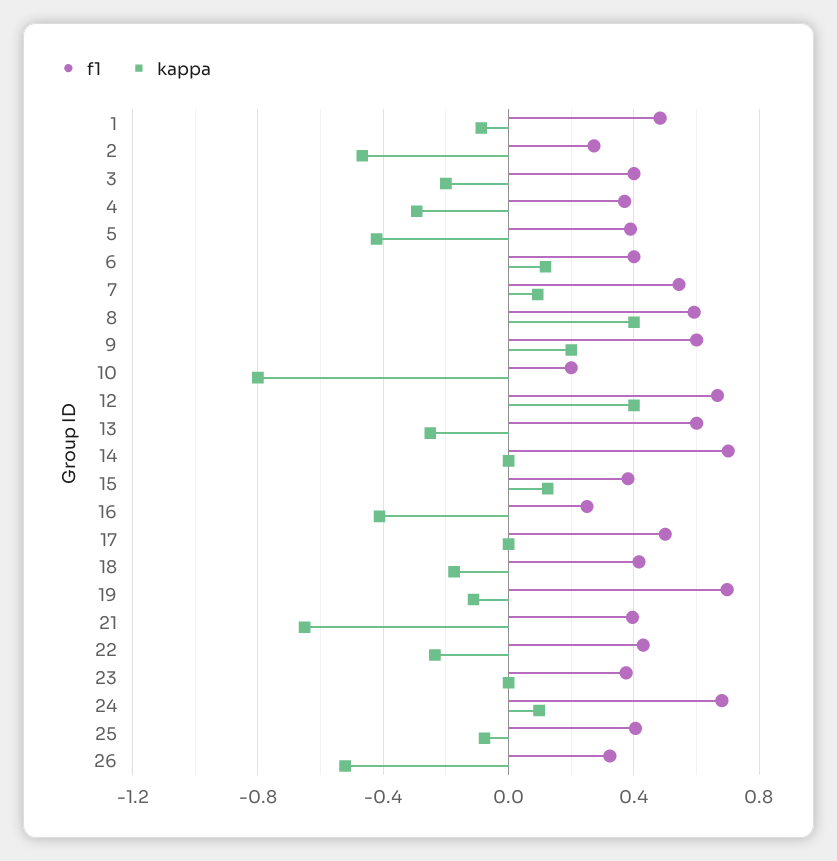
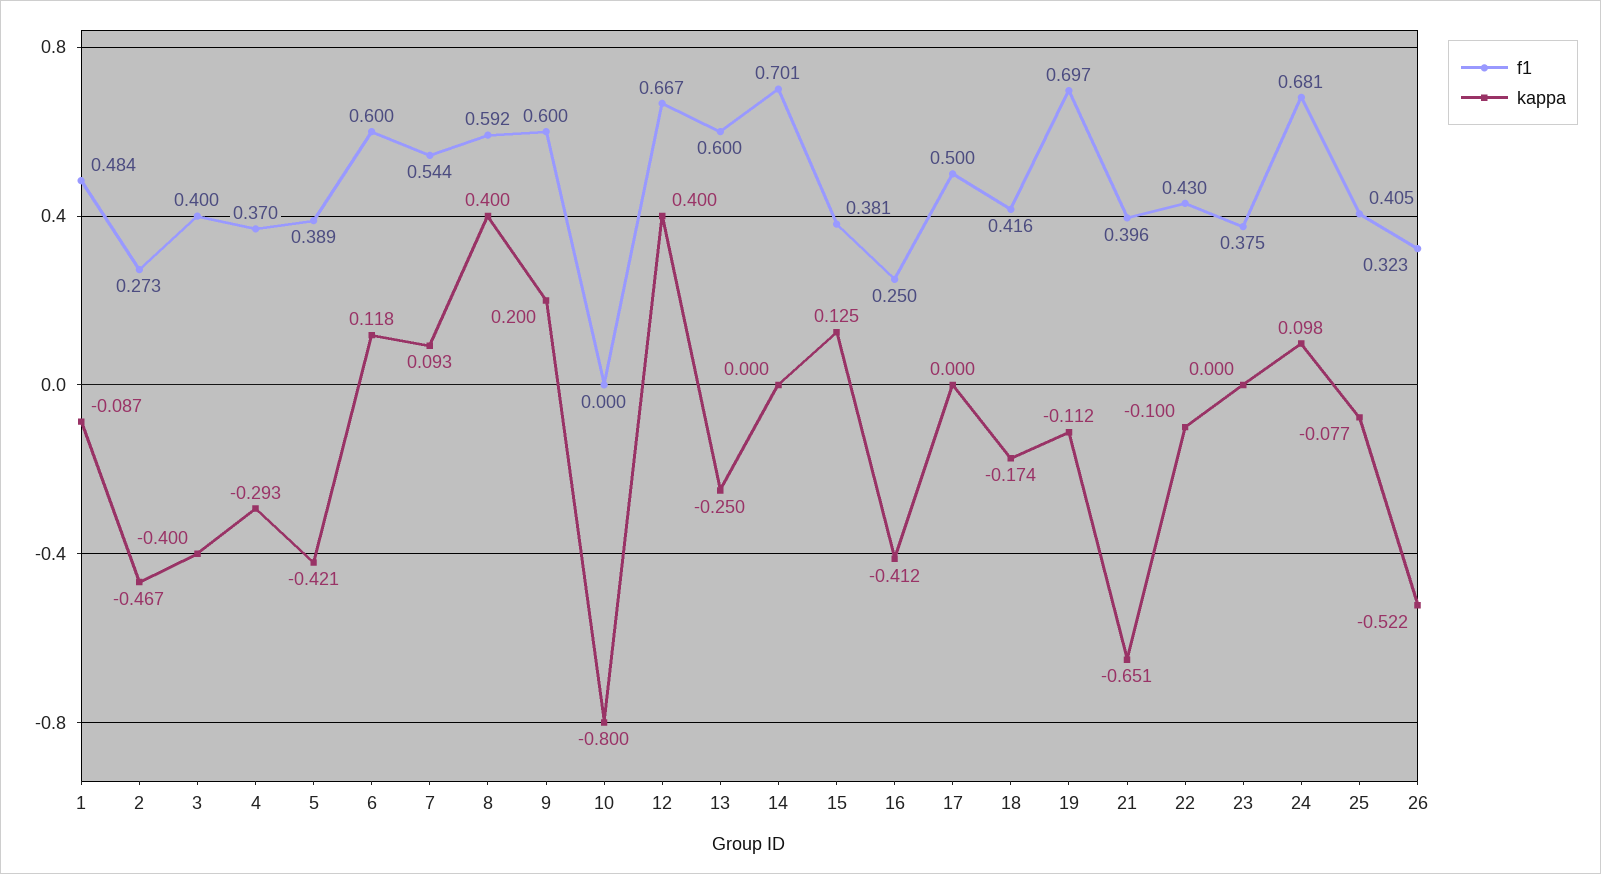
  {
    "f1": {
      "1": 0.484,
      "2": 0.273,
      "3": 0.4,
      "4": 0.37,
      "5": 0.389,
-     "6": 0.4,
+     "6": 0.6,
      "7": 0.544,
      "8": 0.592,
      "9": 0.6,
-     "10": 0.2,
+     "10": 0,
      "12": 0.667,
      "13": 0.6,
      "14": 0.701,
      "15": 0.381,
      "16": 0.25,
      "17": 0.5,
      "18": 0.416,
      "19": 0.697,
      "21": 0.396,
      "22": 0.43,
      "23": 0.375,
      "24": 0.681,
      "25": 0.405,
      "26": 0.323
    },
    "kappa": {
      "1": -0.087,
      "2": -0.467,
-     "3": -0.2,
+     "3": -0.4,
      "4": -0.293,
      "5": -0.421,
      "6": 0.118,
      "7": 0.093,
      "8": 0.4,
      "9": 0.2,
      "10": -0.8,
      "12": 0.4,
      "13": -0.25,
      "14": 0,
      "15": 0.125,
      "16": -0.412,
      "17": 0,
      "18": -0.174,
      "19": -0.112,
      "21": -0.651,
-     "22": -0.25,
+     "22": -0.1,
      "23": 0,
      "24": 0.098,
      "25": -0.077,
      "26": -0.522
    }
  }

